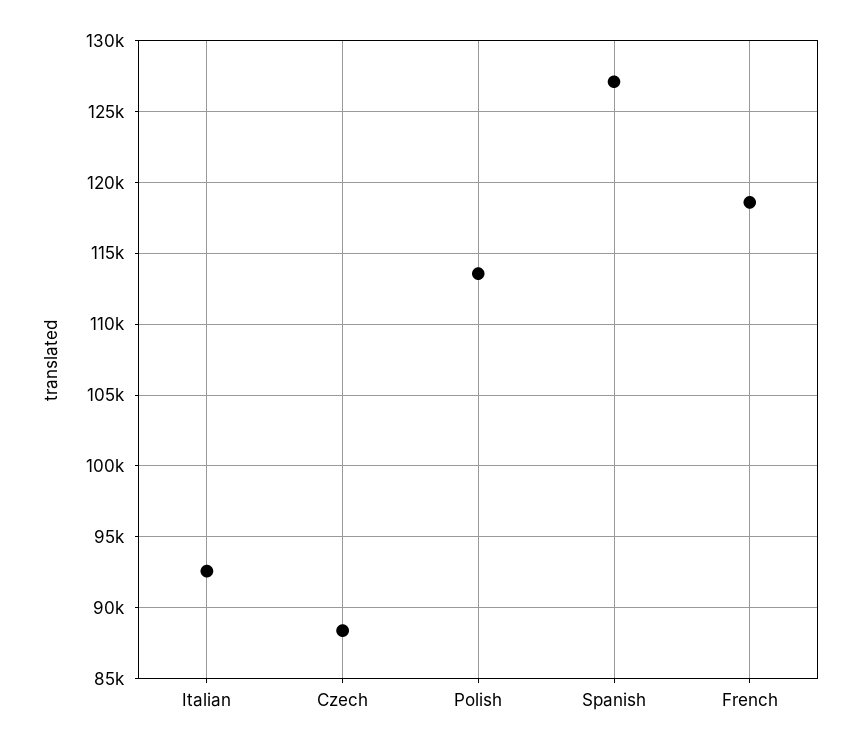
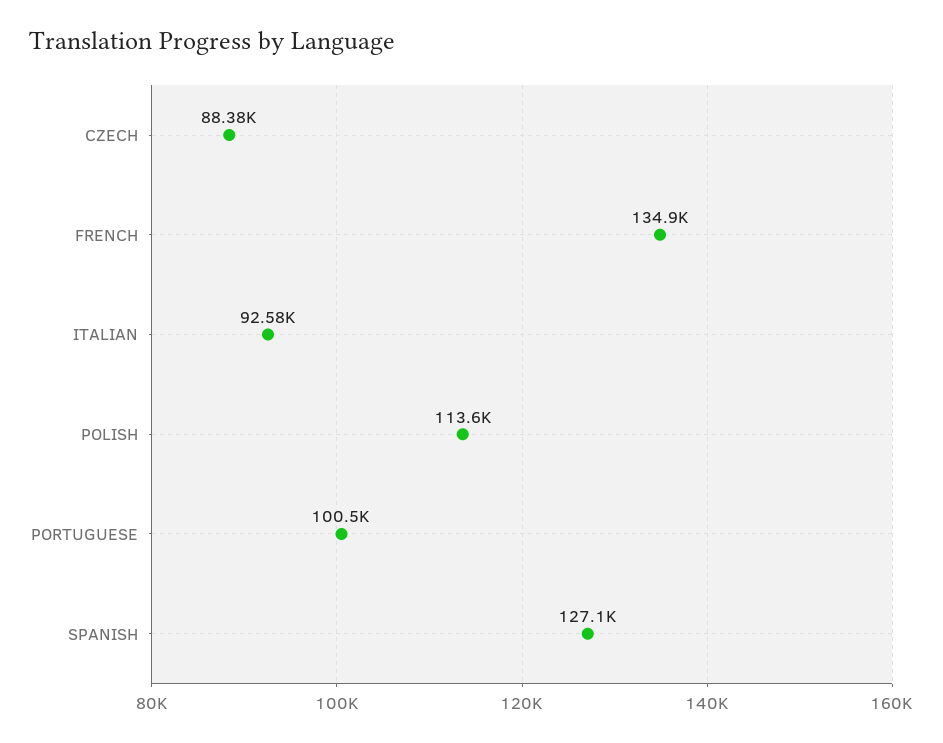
  {
    "Italian": 92580,
    "Czech": 88380,
    "Polish": 113600,
    "Spanish": 127100,
-   "French": 118500
+   "French": 134900,
+   "PORTUGUESE": 100500
  }

